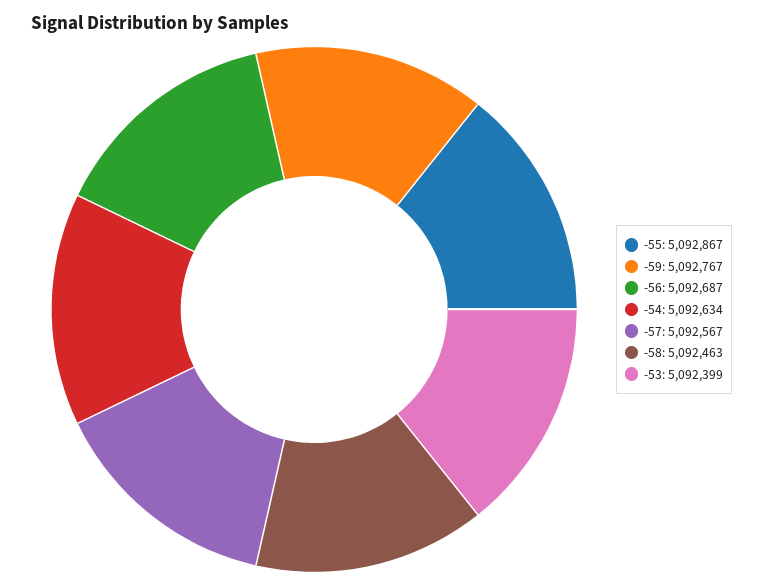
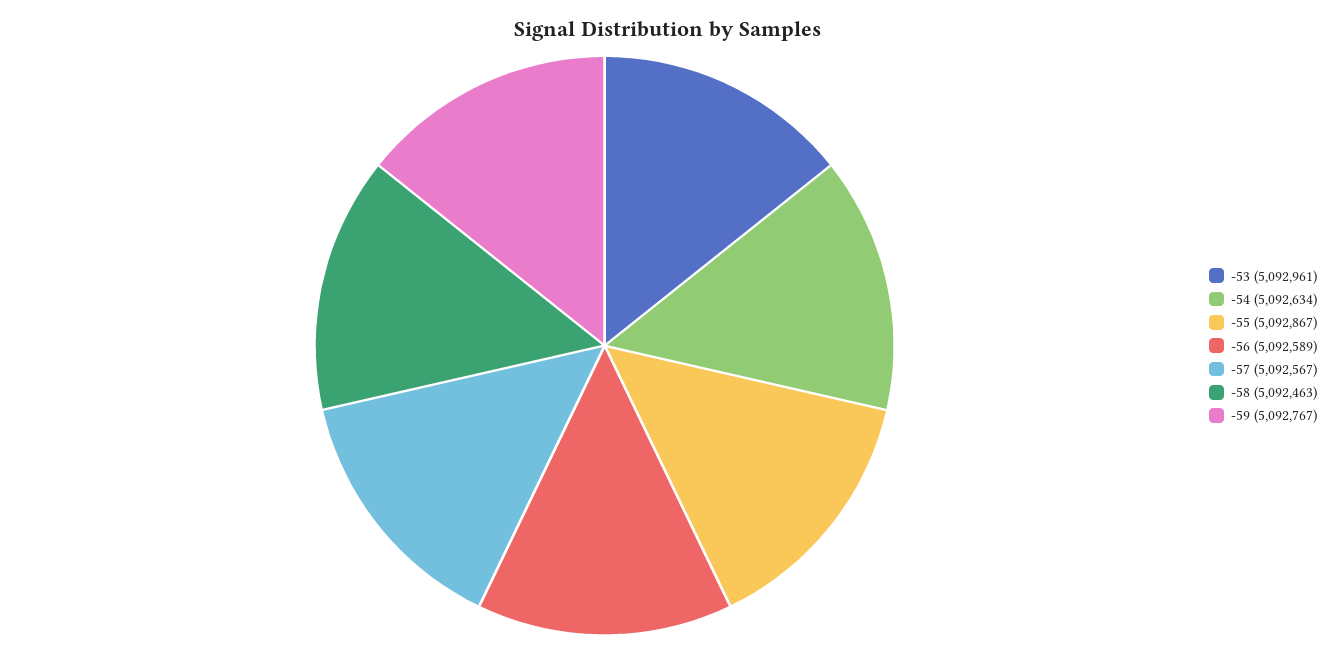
  {
    "-55": 5092867,
    "-59": 5092767,
-   "-56": 5092687,
+   "-56": 5092589,
    "-54": 5092634,
    "-57": 5092567,
    "-58": 5092463,
-   "-53": 5092399
+   "-53": 5092961
  }

